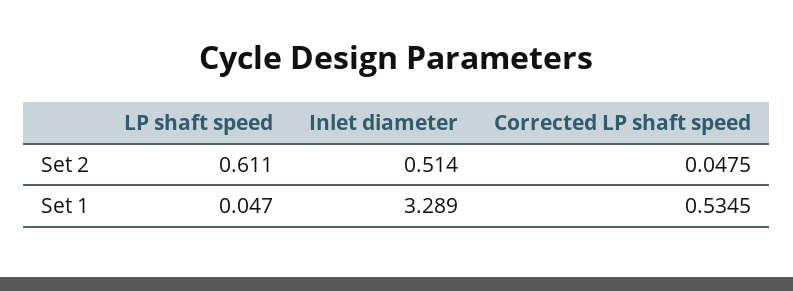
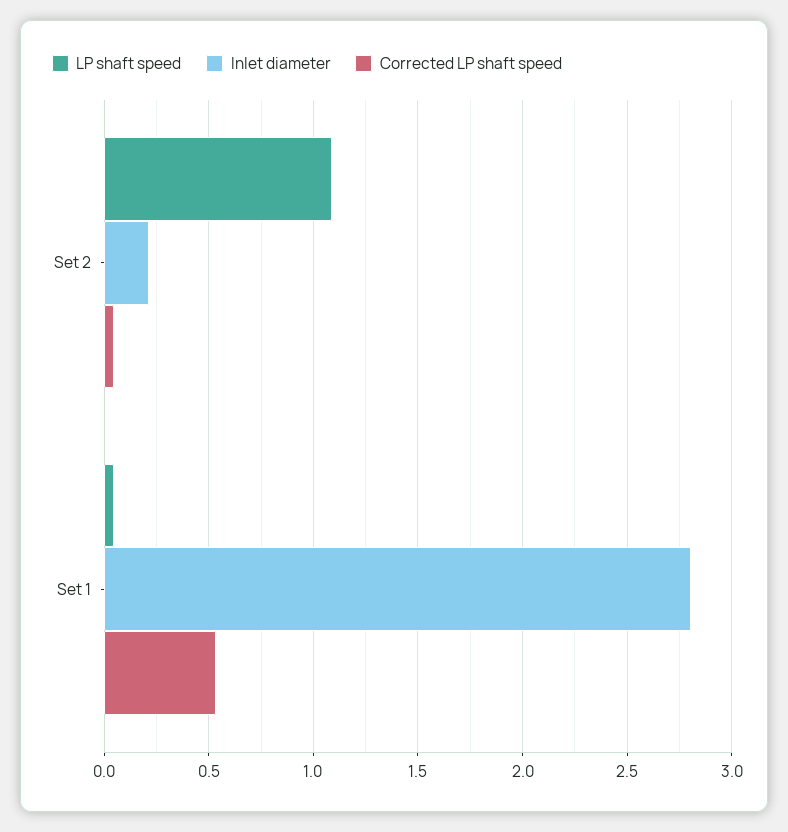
  {
    "LP shaft speed": {
-     "Set 2": 0.611,
+     "Set 2": 1.1,
      "Set 1": 0.047
    },
    "Inlet diameter": {
-     "Set 2": 0.514,
+     "Set 2": 0.2,
-     "Set 1": 3.289
+     "Set 1": 2.8
    },
    "Corrected LP shaft speed": {
      "Set 2": 0.0475,
      "Set 1": 0.5345
    }
  }

